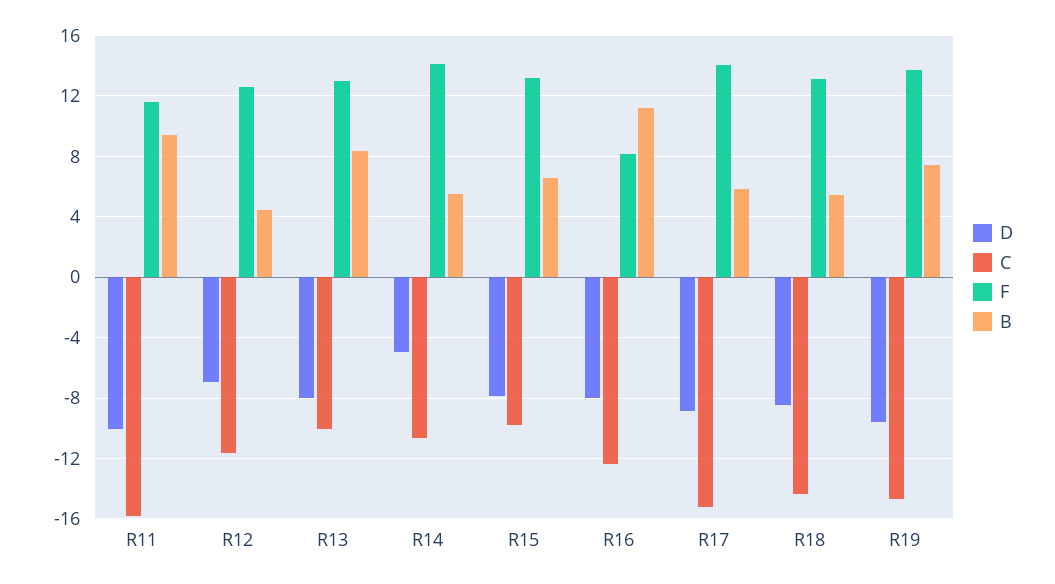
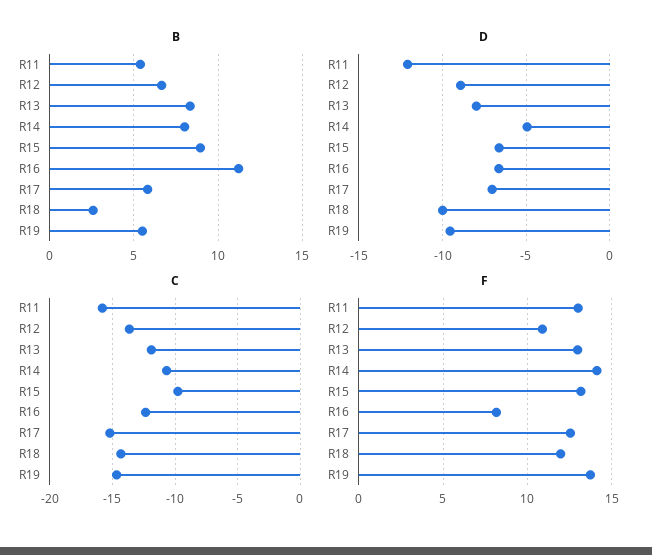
  {
    "D": {
-     "R11": -10,
+     "R11": -12,
-     "R12": -7,
+     "R12": -9,
      "R13": -8,
      "R14": -5,
-     "R15": -8,
+     "R15": -6.5,
-     "R16": -8,
+     "R16": -6.5,
-     "R17": -9,
+     "R17": -7,
-     "R18": -8.5,
+     "R18": -10,
      "R19": -9.5
    },
    "C": {
      "R11": -16,
-     "R12": -11.5,
+     "R12": -13.5,
-     "R13": -10,
+     "R13": -12,
      "R14": -10.5,
      "R15": -10,
      "R16": -12.5,
      "R17": -15,
      "R18": -14.5,
      "R19": -14.5
    },
    "F": {
-     "R11": 11.5,
+     "R11": 13,
-     "R12": 12.5,
+     "R12": 11,
      "R13": 13,
      "R14": 14,
      "R15": 13,
      "R16": 8,
-     "R17": 14,
+     "R17": 12.5,
-     "R18": 13,
+     "R18": 12,
      "R19": 13.5
    },
    "B": {
-     "R11": 9.5,
+     "R11": 5.5,
-     "R12": 4.5,
+     "R12": 6.5,
      "R13": 8.5,
-     "R14": 5.5,
+     "R14": 8,
-     "R15": 6.5,
+     "R15": 9,
      "R16": 11,
      "R17": 6,
-     "R18": 5.5,
+     "R18": 2.5,
-     "R19": 7.5
+     "R19": 5.5
    }
  }

